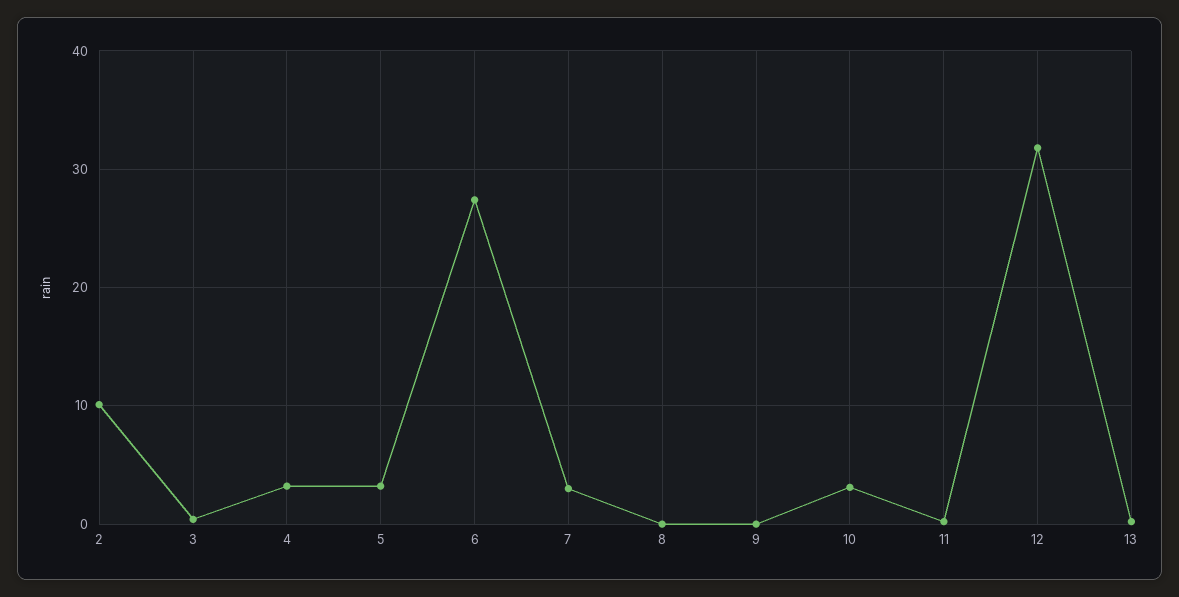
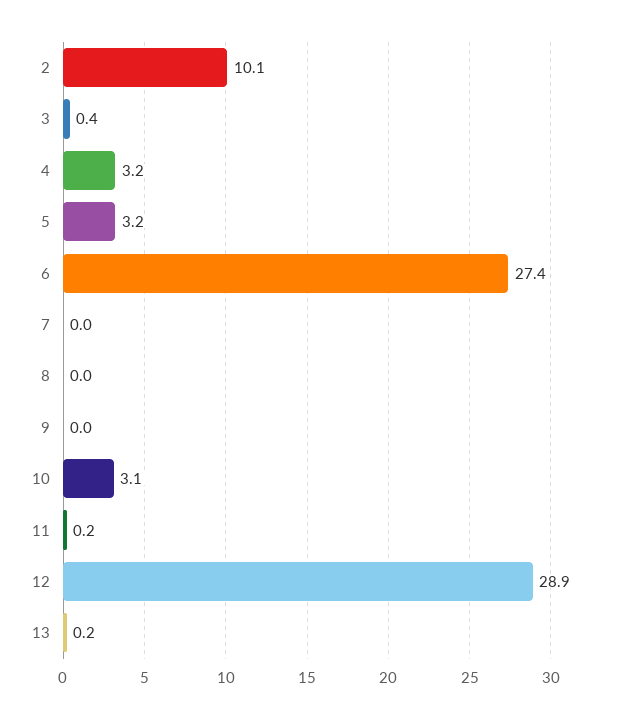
  {
    "2": 10.1,
    "3": 0.4,
    "4": 3.2,
    "5": 3.2,
    "6": 27.4,
-   "7": 3,
+   "7": 0,
    "8": 0,
    "9": 0,
    "10": 3.1,
    "11": 0.2,
-   "12": 32,
+   "12": 28.9,
    "13": 0.2
  }

